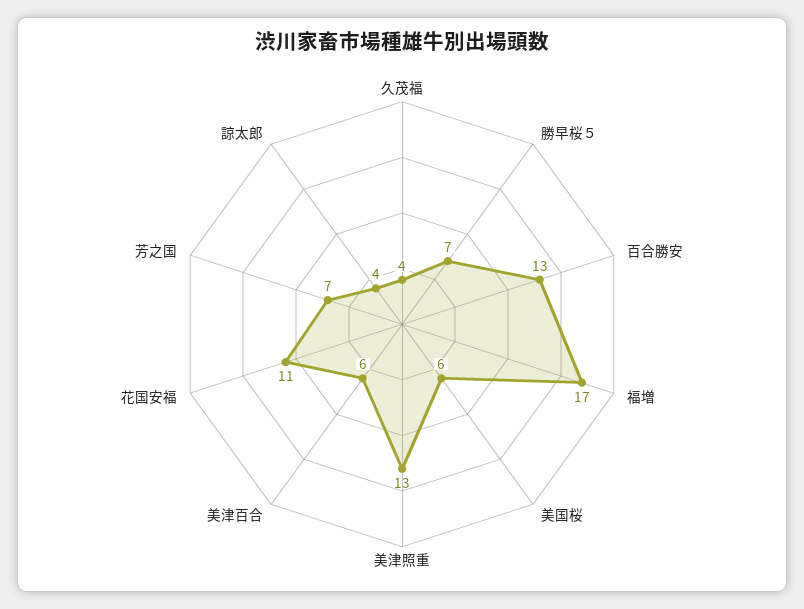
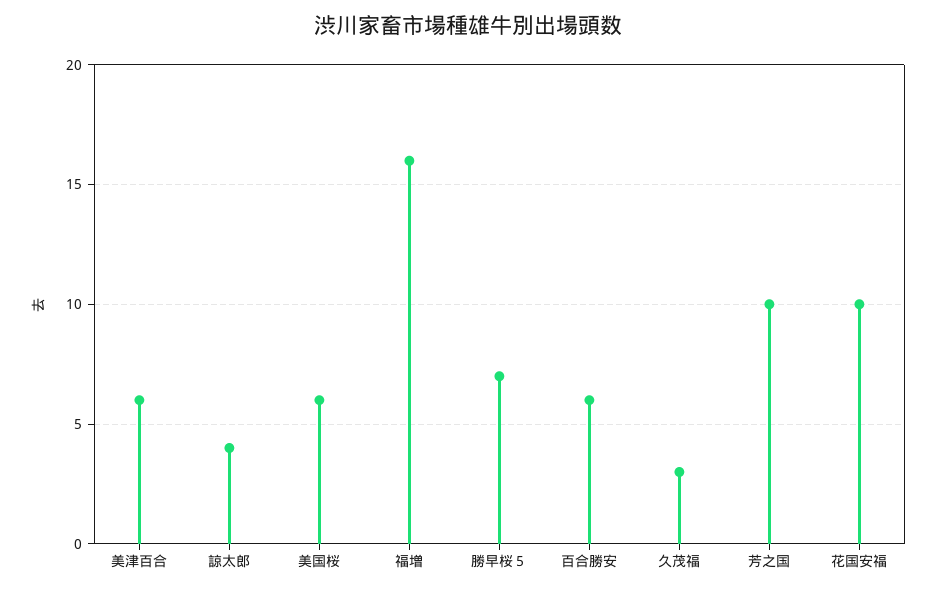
  {
-   "久茂福": 4,
+   "久茂福": 3,
    "勝早桜５": 7,
-   "百合勝安": 13,
+   "百合勝安": 6,
-   "福増": 17,
+   "福増": 16,
    "美国桜": 6,
-   "美津照重": 13,
    "美津百合": 6,
-   "花国安福": 11,
+   "花国安福": 10,
-   "芳之国": 7,
+   "芳之国": 10,
    "諒太郎": 4
  }

